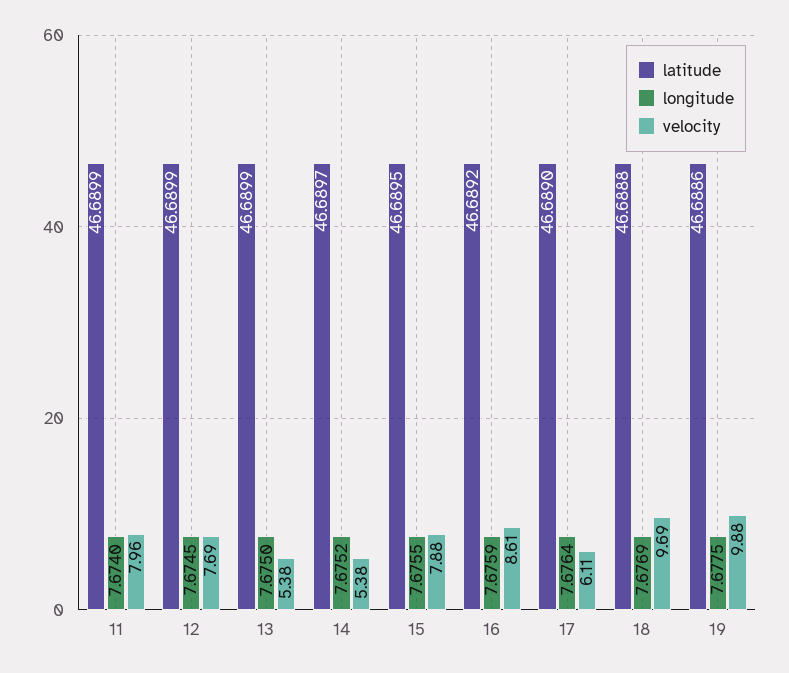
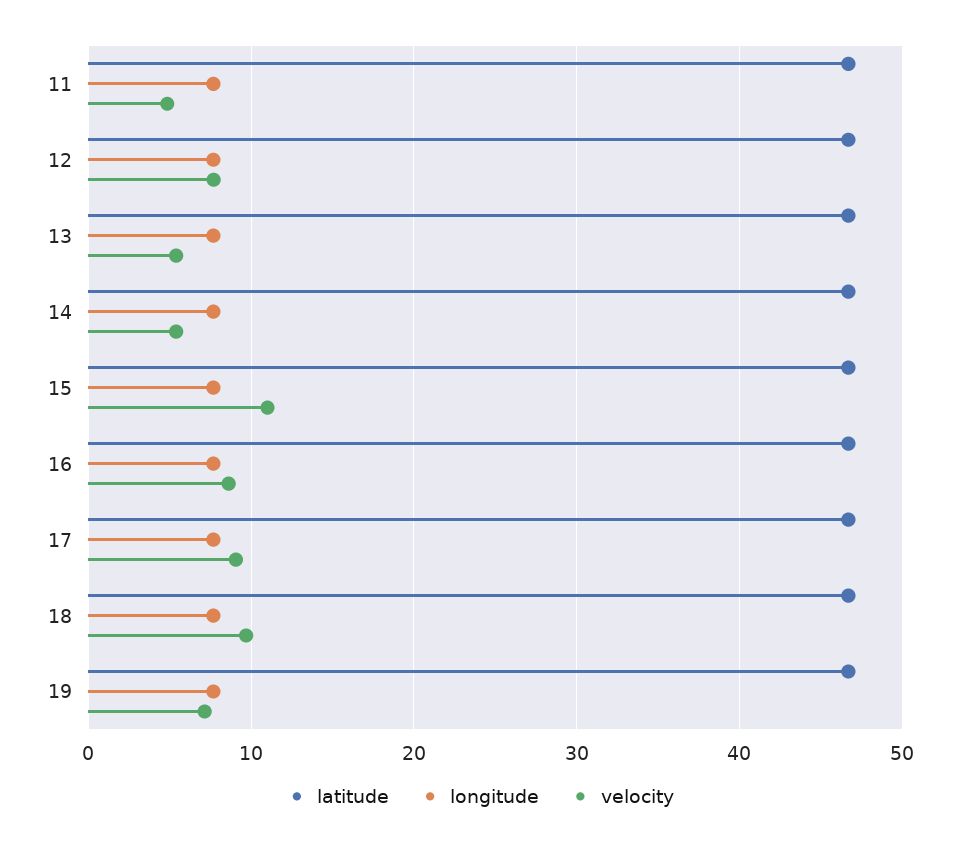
  {
    "latitude": {
      "11": 46.6899,
      "12": 46.6899,
      "13": 46.6899,
      "14": 46.6897,
      "15": 46.6895,
      "16": 46.6892,
      "17": 46.689,
      "18": 46.6888,
      "19": 46.6886
    },
    "longitude": {
      "11": 7.674,
      "12": 7.6745,
      "13": 7.675,
      "14": 7.6752,
      "15": 7.6755,
      "16": 7.6759,
      "17": 7.6764,
      "18": 7.6769,
      "19": 7.6775
    },
    "velocity": {
-     "11": 7.96,
+     "11": 5,
      "12": 7.69,
      "13": 5.38,
      "14": 5.38,
-     "15": 7.88,
+     "15": 11,
      "16": 8.61,
-     "17": 6.11,
+     "17": 9,
      "18": 9.69,
-     "19": 9.88
+     "19": 7
    }
  }

